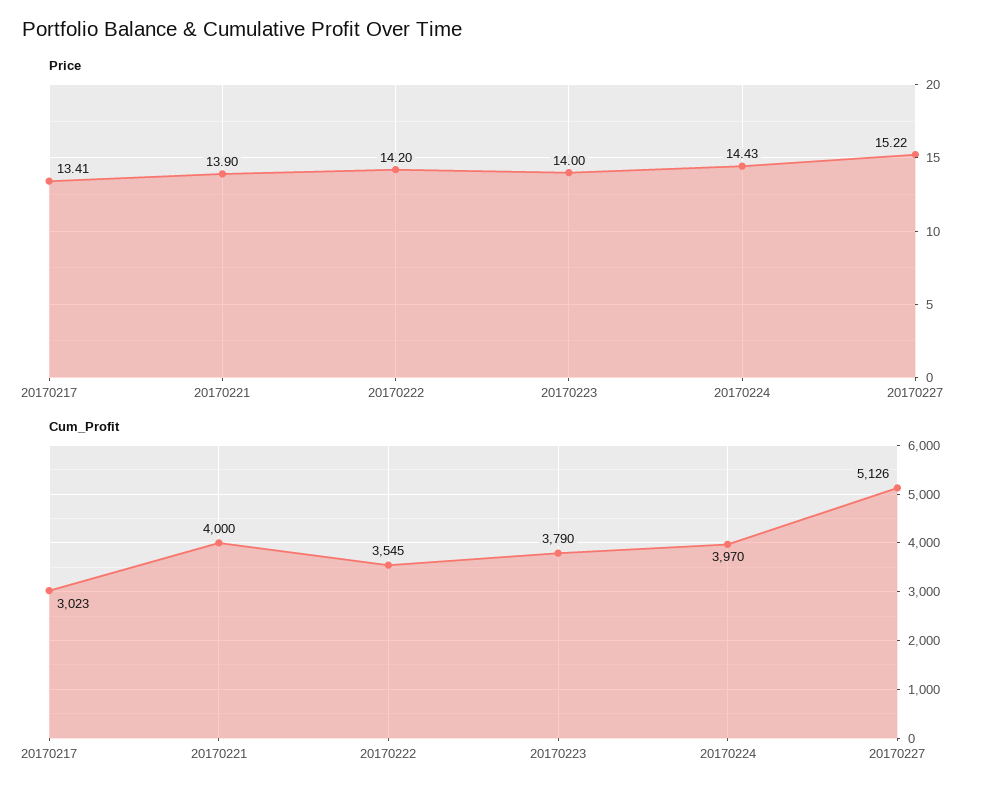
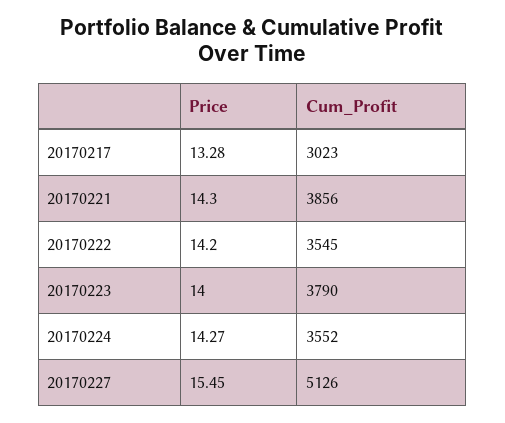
  {
    "Price": {
-     "20170217": 13.41,
+     "20170217": 13.28,
-     "20170221": 13.9,
+     "20170221": 14.3,
      "20170222": 14.2,
      "20170223": 14,
-     "20170224": 14.43,
+     "20170224": 14.27,
-     "20170227": 15.22
+     "20170227": 15.45
    },
    "Cum_Profit": {
      "20170217": 3023,
-     "20170221": 4000,
+     "20170221": 3856,
      "20170222": 3545,
      "20170223": 3790,
-     "20170224": 3970,
+     "20170224": 3552,
      "20170227": 5126
    }
  }

